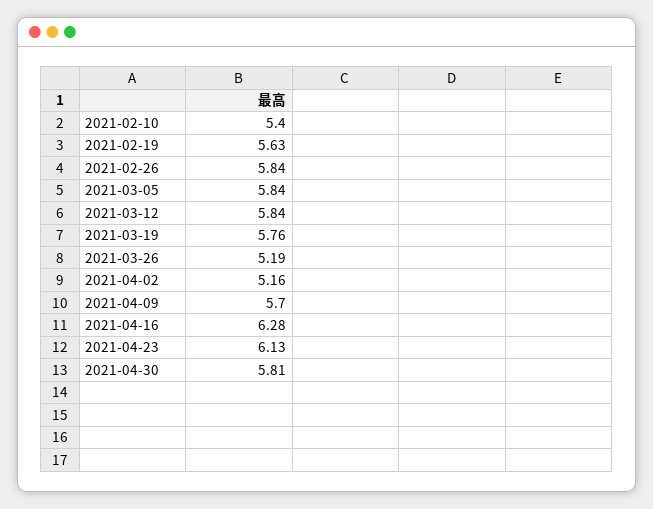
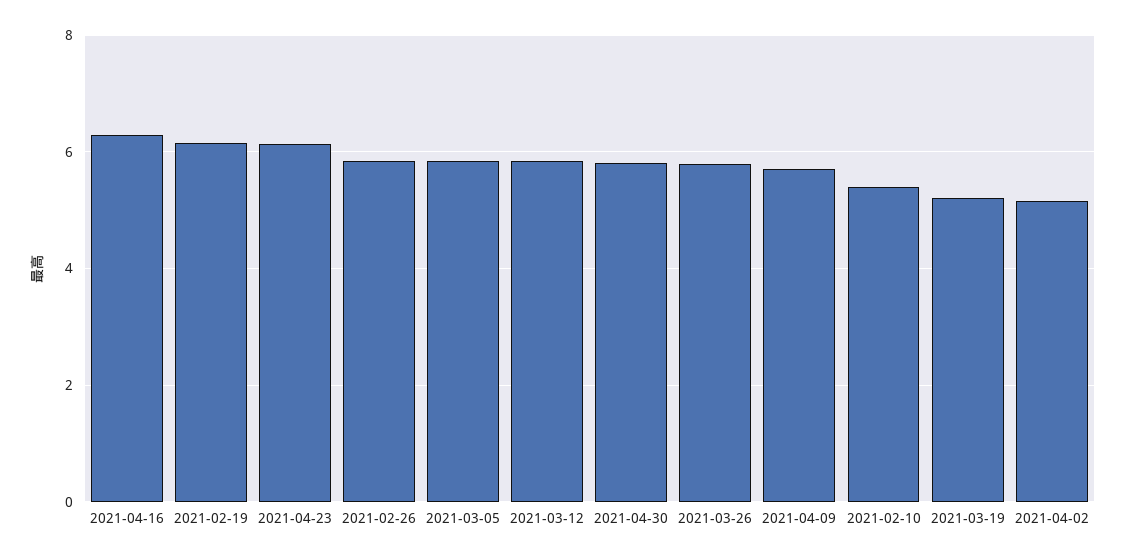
  {
    "2021-02-10": 5.4,
-   "2021-02-19": 5.63,
+   "2021-02-19": 6.2,
    "2021-02-26": 5.84,
    "2021-03-05": 5.84,
    "2021-03-12": 5.84,
-   "2021-03-19": 5.76,
+   "2021-03-19": 5.2,
-   "2021-03-26": 5.19,
+   "2021-03-26": 5.8,
    "2021-04-02": 5.16,
    "2021-04-09": 5.7,
    "2021-04-16": 6.28,
    "2021-04-23": 6.13,
    "2021-04-30": 5.81
  }

